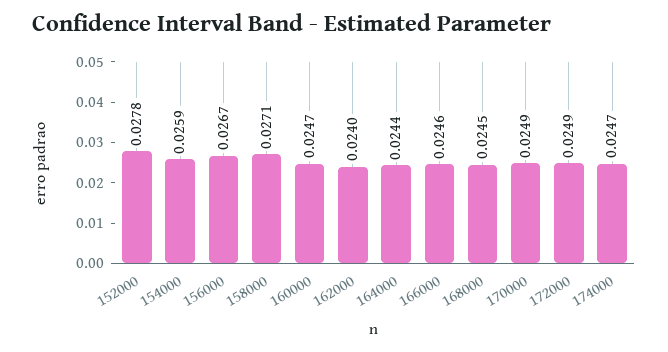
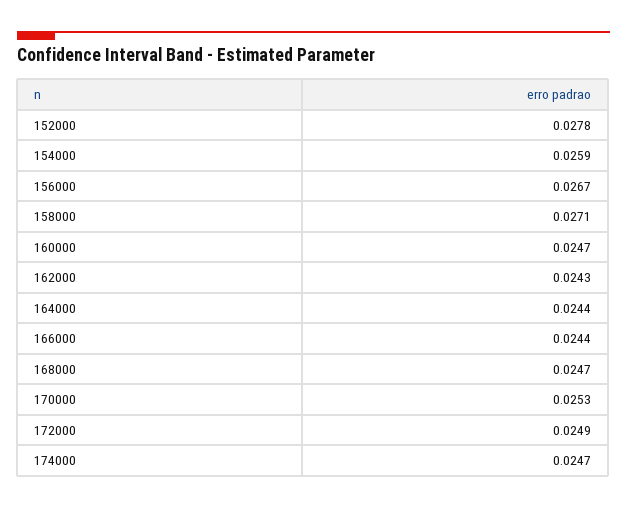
  {
    "152000": 0.0278,
    "154000": 0.0259,
    "156000": 0.0267,
    "158000": 0.0271,
    "160000": 0.0247,
-   "162000": 0.024,
+   "162000": 0.0243,
    "164000": 0.0244,
-   "166000": 0.0246,
+   "166000": 0.0244,
-   "168000": 0.0245,
+   "168000": 0.0247,
-   "170000": 0.0249,
+   "170000": 0.0253,
    "172000": 0.0249,
    "174000": 0.0247
  }

